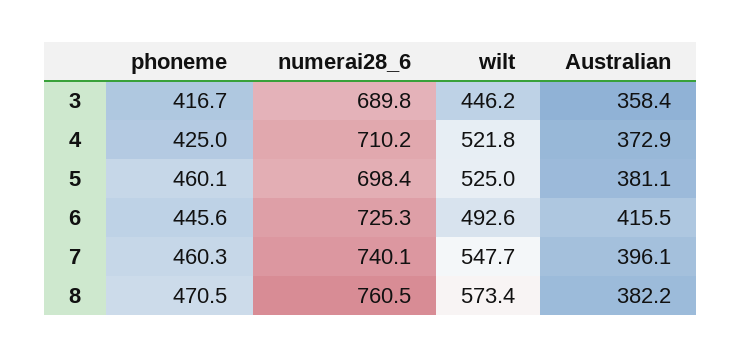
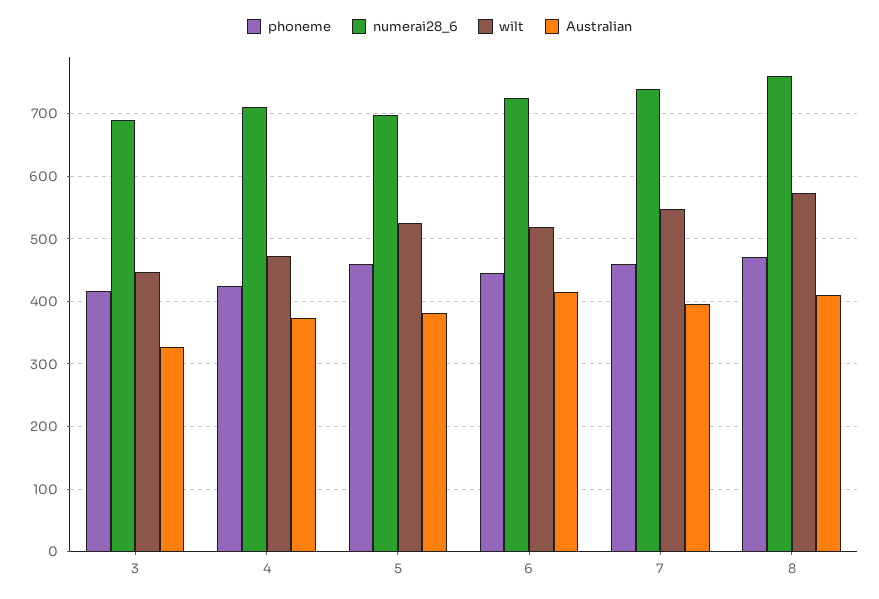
  {
    "phoneme": {
      "3": 416.7,
      "4": 425,
      "5": 460.1,
      "6": 445.6,
      "7": 460.3,
      "8": 470.5
    },
    "numerai28_6": {
      "3": 689.8,
      "4": 710.2,
      "5": 698.4,
      "6": 725.3,
      "7": 740.1,
      "8": 760.5
    },
    "wilt": {
      "3": 446.2,
-     "4": 521.8,
+     "4": 470,
      "5": 525,
-     "6": 492.6,
+     "6": 520,
      "7": 547.7,
      "8": 573.4
    },
    "Australian": {
-     "3": 358.4,
+     "3": 330,
      "4": 372.9,
      "5": 381.1,
      "6": 415.5,
      "7": 396.1,
-     "8": 382.2
+     "8": 410
    }
  }

